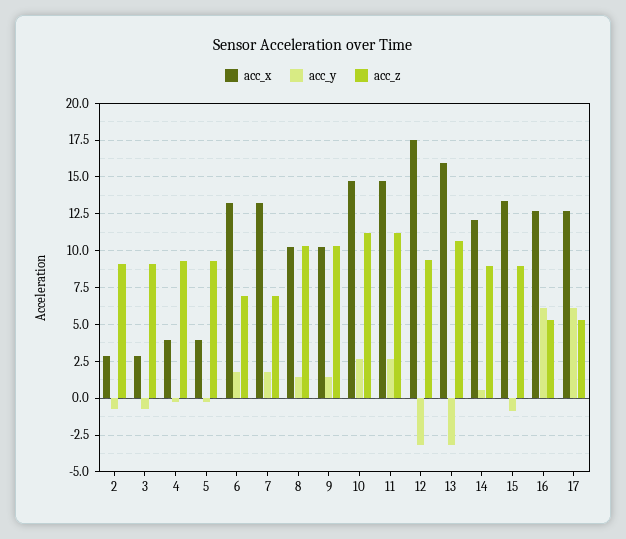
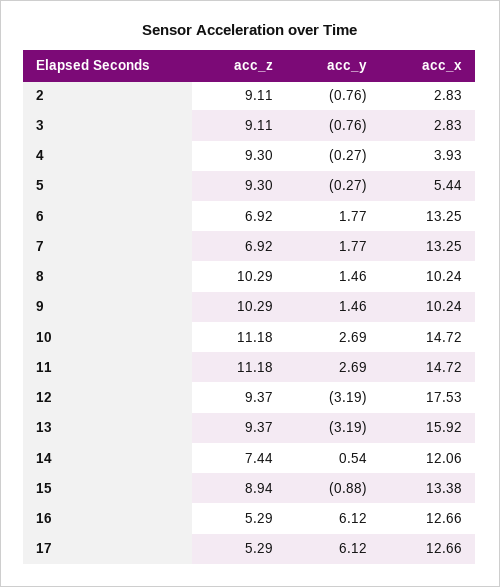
  {
    "acc_x": {
      "2": 2.83,
      "3": 2.83,
      "4": 3.93,
-     "5": 4,
+     "5": 5.44,
      "6": 13.25,
      "7": 13.25,
      "8": 10.24,
      "9": 10.24,
      "10": 14.72,
      "11": 14.72,
      "12": 17.53,
      "13": 15.92,
      "14": 12.06,
      "15": 13.38,
      "16": 12.66,
      "17": 12.66
    },
    "acc_y": {
      "2": -0.76,
      "3": -0.76,
      "4": -0.27,
      "5": -0.27,
      "6": 1.77,
      "7": 1.77,
      "8": 1.46,
      "9": 1.46,
      "10": 2.69,
      "11": 2.69,
      "12": -3.19,
      "13": -3.19,
      "14": 0.54,
      "15": -0.88,
      "16": 6.12,
      "17": 6.12
    },
    "acc_z": {
      "2": 9.11,
      "3": 9.11,
      "4": 9.3,
      "5": 9.3,
      "6": 6.92,
      "7": 6.92,
      "8": 10.29,
      "9": 10.29,
      "10": 11.18,
      "11": 11.18,
      "12": 9.37,
-     "13": 10.5,
+     "13": 9.37,
-     "14": 9,
+     "14": 7.44,
      "15": 8.94,
      "16": 5.29,
      "17": 5.29
    }
  }

